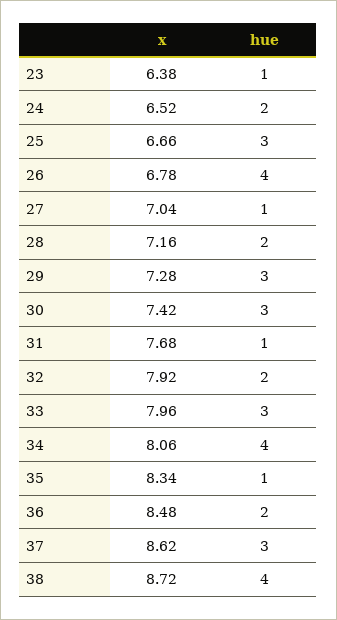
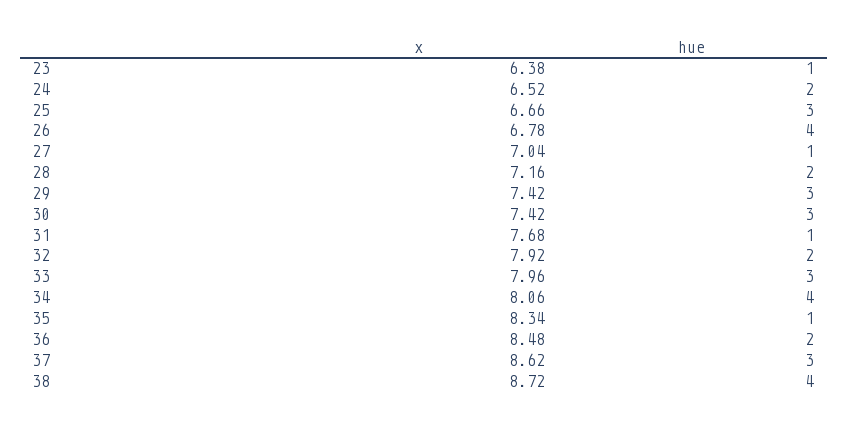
  {
    "x": {
      "23": 6.38,
      "24": 6.52,
      "25": 6.66,
      "26": 6.78,
      "27": 7.04,
      "28": 7.16,
-     "29": 7.28,
+     "29": 7.42,
      "30": 7.42,
      "31": 7.68,
      "32": 7.92,
      "33": 7.96,
      "34": 8.06,
      "35": 8.34,
      "36": 8.48,
      "37": 8.62,
      "38": 8.72
    },
    "hue": {
      "23": 1,
      "24": 2,
      "25": 3,
      "26": 4,
      "27": 1,
      "28": 2,
      "29": 3,
      "30": 3,
      "31": 1,
      "32": 2,
      "33": 3,
      "34": 4,
      "35": 1,
      "36": 2,
      "37": 3,
      "38": 4
    }
  }

